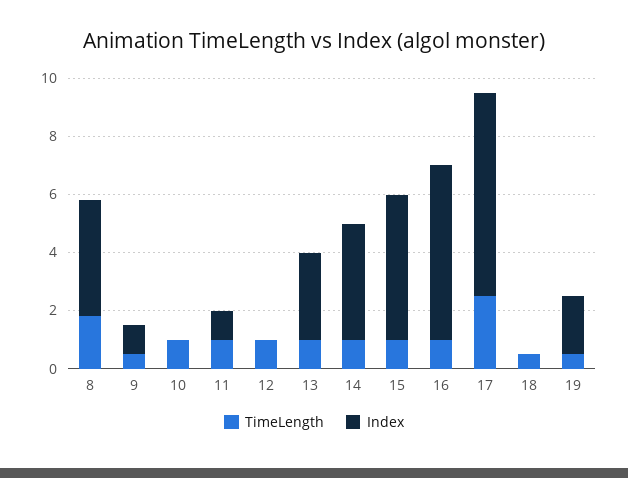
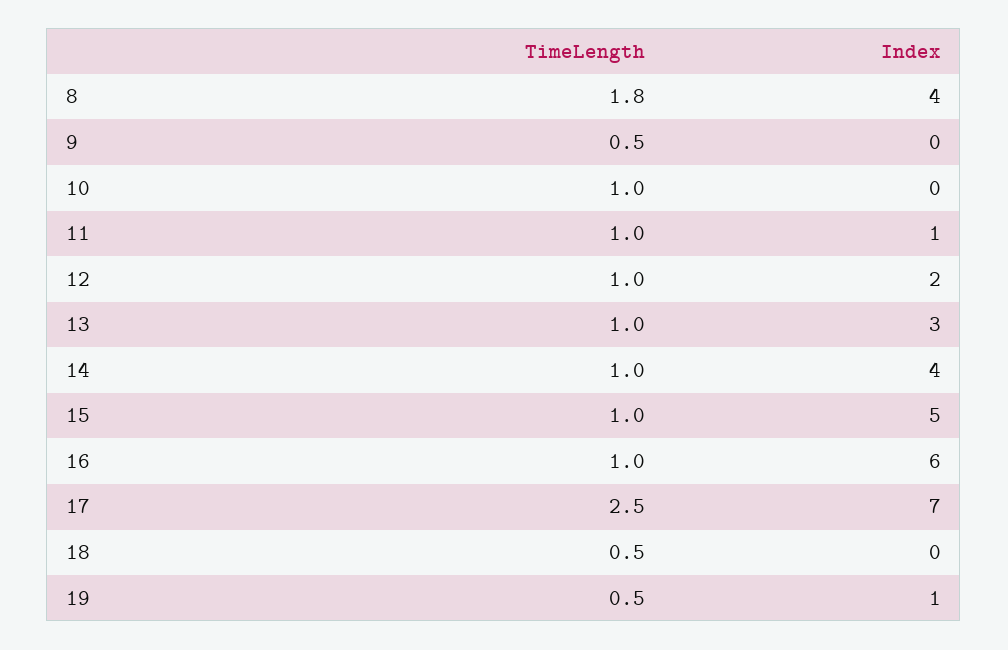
  {
    "TimeLength": {
      "8": 1.8,
      "9": 0.5,
      "10": 1,
      "11": 1,
      "12": 1,
      "13": 1,
      "14": 1,
      "15": 1,
      "16": 1,
      "17": 2.5,
      "18": 0.5,
      "19": 0.5
    },
    "Index": {
      "8": 4,
-     "9": 1,
+     "9": 0,
      "10": 0,
      "11": 1,
-     "12": 0,
+     "12": 2,
      "13": 3,
      "14": 4,
      "15": 5,
      "16": 6,
      "17": 7,
      "18": 0,
-     "19": 2
+     "19": 1
    }
  }

